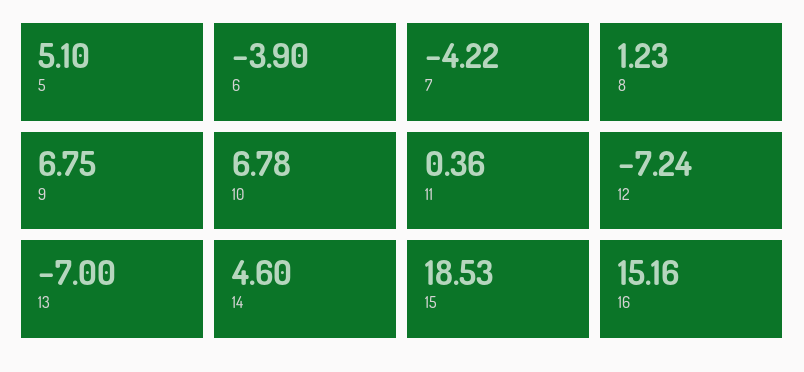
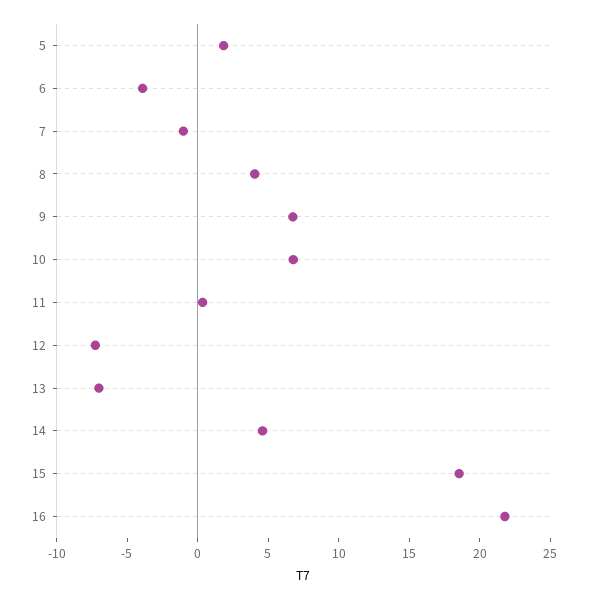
  {
-   "5": 5.1,
+   "5": 2,
    "6": -3.9,
-   "7": -4.22,
+   "7": -1,
-   "8": 1.23,
+   "8": 4,
    "9": 6.75,
    "10": 6.78,
    "11": 0.36,
    "12": -7.24,
    "13": -7,
    "14": 4.6,
    "15": 18.53,
-   "16": 15.16
+   "16": 22
  }

